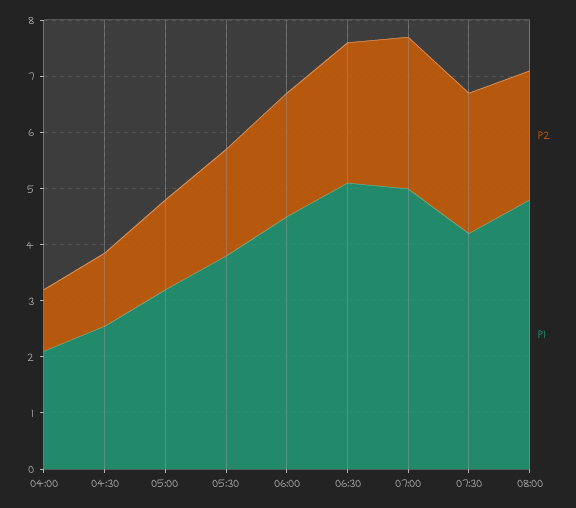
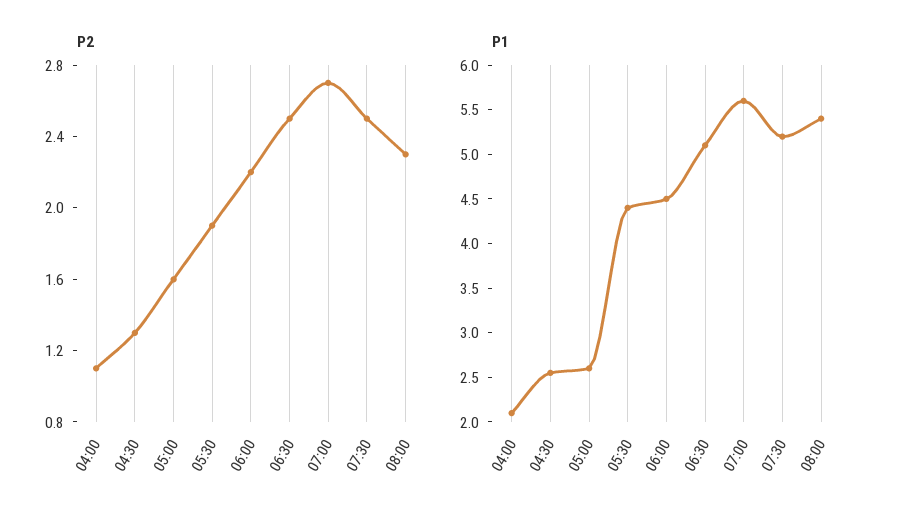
  {
    "P2": {
      "04:00": 1.1,
      "04:30": 1.3,
      "05:00": 1.6,
      "05:30": 1.9,
      "06:00": 2.2,
      "06:30": 2.5,
      "07:00": 2.7,
      "07:30": 2.5,
      "08:00": 2.3
    },
    "P1": {
      "04:00": 2.1,
      "04:30": 2.6,
-     "05:00": 3.2,
+     "05:00": 2.6,
-     "05:30": 3.8,
+     "05:30": 4.4,
      "06:00": 4.5,
      "06:30": 5.1,
-     "07:00": 5,
+     "07:00": 5.6,
-     "07:30": 4.2,
+     "07:30": 5.2,
-     "08:00": 4.8
+     "08:00": 5.4
    }
  }

